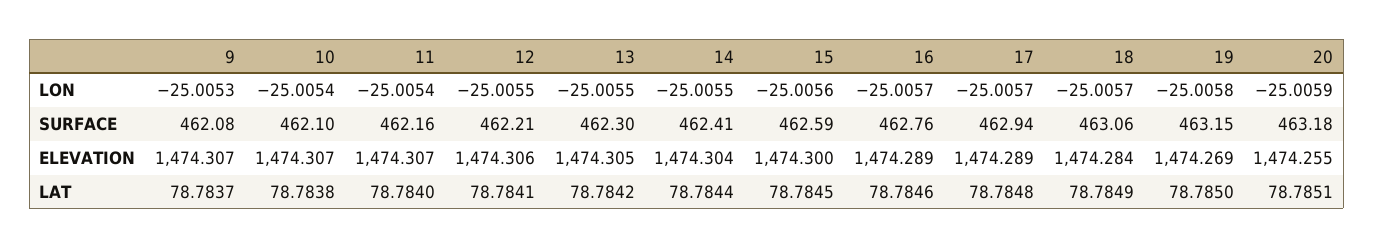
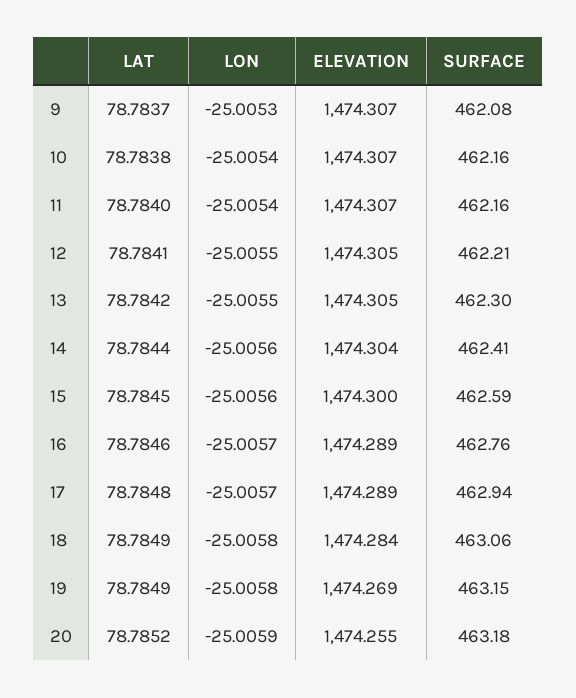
  {
    "9": {
      "LON": -25.0053,
      "SURFACE": 462.08,
      "ELEVATION": 1474.307,
      "LAT": 78.7837
    },
    "10": {
      "LON": -25.0054,
-     "SURFACE": 462.1,
+     "SURFACE": 462.16,
      "ELEVATION": 1474.307,
      "LAT": 78.7838
    },
    "11": {
      "LON": -25.0054,
      "SURFACE": 462.16,
      "ELEVATION": 1474.307,
      "LAT": 78.784
    },
    "12": {
      "LON": -25.0055,
      "SURFACE": 462.21,
-     "ELEVATION": 1474.306,
+     "ELEVATION": 1474.305,
      "LAT": 78.7841
    },
    "13": {
      "LON": -25.0055,
      "SURFACE": 462.3,
      "ELEVATION": 1474.305,
      "LAT": 78.7842
    },
    "14": {
-     "LON": -25.0055,
+     "LON": -25.0056,
      "SURFACE": 462.41,
      "ELEVATION": 1474.304,
      "LAT": 78.7844
    },
    "15": {
      "LON": -25.0056,
      "SURFACE": 462.59,
      "ELEVATION": 1474.3,
      "LAT": 78.7845
    },
    "16": {
      "LON": -25.0057,
      "SURFACE": 462.76,
      "ELEVATION": 1474.289,
      "LAT": 78.7846
    },
    "17": {
      "LON": -25.0057,
      "SURFACE": 462.94,
      "ELEVATION": 1474.289,
      "LAT": 78.7848
    },
    "18": {
-     "LON": -25.0057,
+     "LON": -25.0058,
      "SURFACE": 463.06,
      "ELEVATION": 1474.284,
      "LAT": 78.7849
    },
    "19": {
      "LON": -25.0058,
      "SURFACE": 463.15,
      "ELEVATION": 1474.269,
-     "LAT": 78.785
+     "LAT": 78.7849
    },
    "20": {
      "LON": -25.0059,
      "SURFACE": 463.18,
      "ELEVATION": 1474.255,
-     "LAT": 78.7851
+     "LAT": 78.7852
    }
  }

